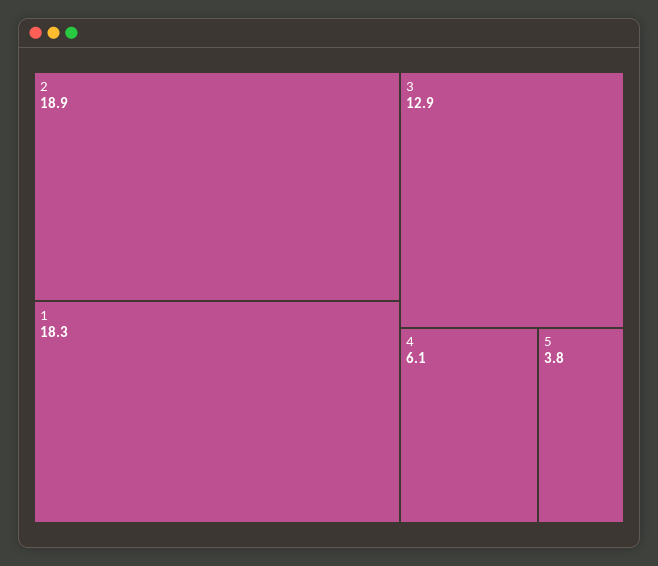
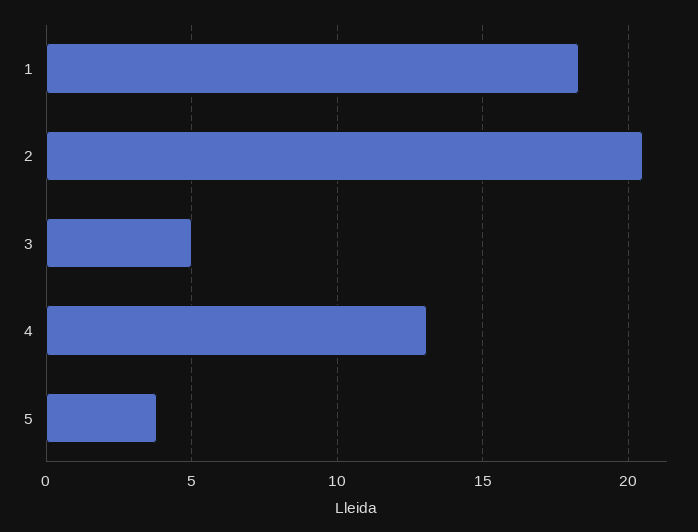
  {
-   "2": 18.9,
+   "2": 20.5,
    "1": 18.3,
-   "3": 12.9,
+   "3": 5,
-   "4": 6.1,
+   "4": 13,
    "5": 3.8
  }

